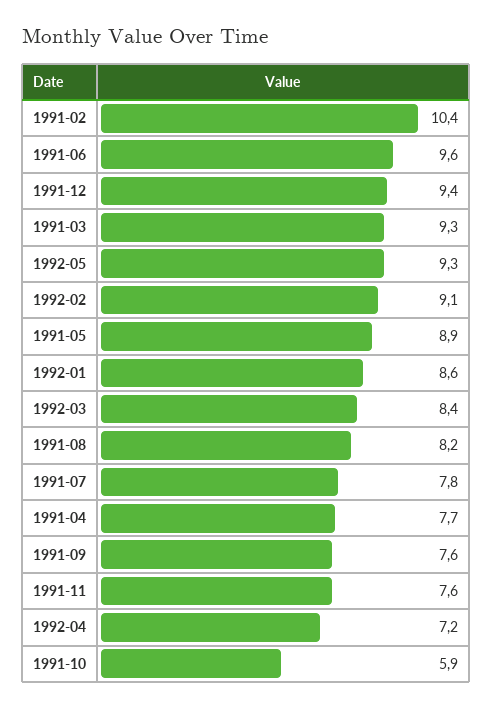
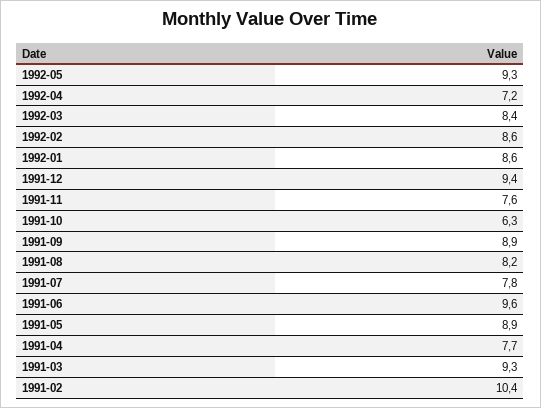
  {
    "1991-02": 10.4,
    "1991-06": 9.6,
    "1991-12": 9.4,
    "1991-03": 9.3,
    "1992-05": 9.3,
-   "1992-02": 9.1,
+   "1992-02": 8.6,
    "1991-05": 8.9,
    "1992-01": 8.6,
    "1992-03": 8.4,
    "1991-08": 8.2,
    "1991-07": 7.8,
    "1991-04": 7.7,
-   "1991-09": 7.6,
+   "1991-09": 8.9,
    "1991-11": 7.6,
    "1992-04": 7.2,
-   "1991-10": 5.9
+   "1991-10": 6.3
  }

